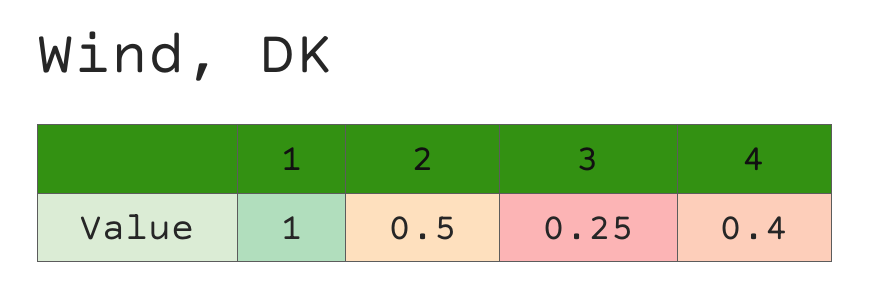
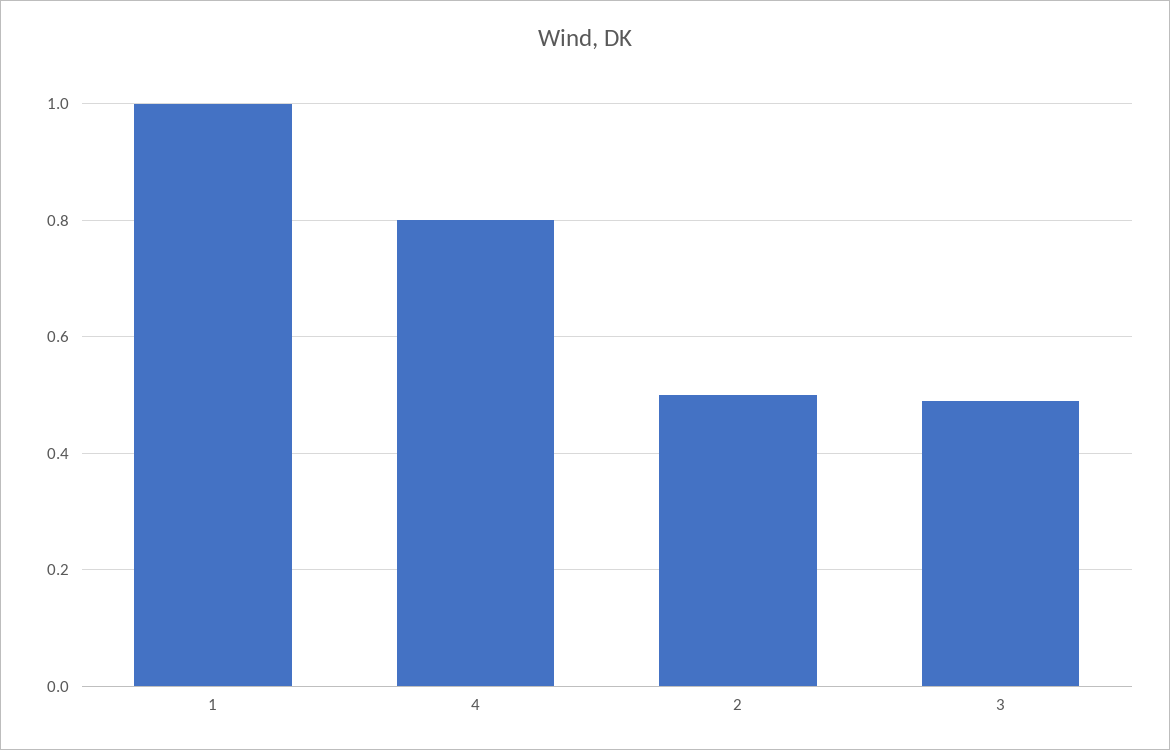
  {
    "1": 1,
    "2": 0.5,
-   "3": 0.25,
+   "3": 0.5,
-   "4": 0.4
+   "4": 0.8
  }

